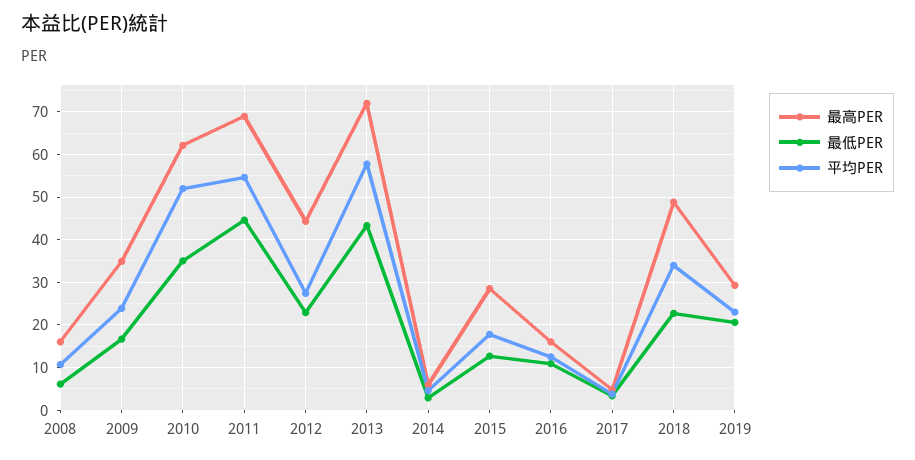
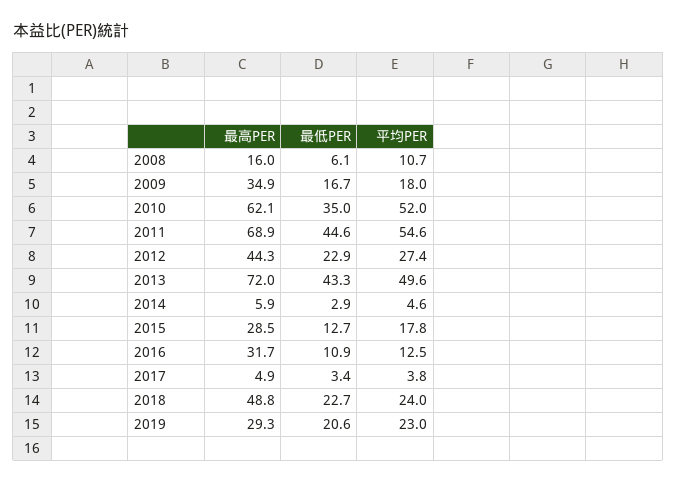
  {
    "最高PER": {
      "2008": 16,
      "2009": 34.9,
      "2010": 62.1,
      "2011": 68.9,
      "2012": 44.3,
      "2013": 72,
      "2014": 5.9,
      "2015": 28.5,
-     "2016": 16,
+     "2016": 31.7,
      "2017": 4.9,
      "2018": 48.8,
      "2019": 29.3
    },
    "最低PER": {
      "2008": 6.1,
      "2009": 16.7,
      "2010": 35,
      "2011": 44.6,
      "2012": 22.9,
      "2013": 43.3,
      "2014": 2.9,
      "2015": 12.7,
      "2016": 10.9,
      "2017": 3.4,
      "2018": 22.7,
      "2019": 20.6
    },
    "平均PER": {
      "2008": 10.7,
-     "2009": 24,
+     "2009": 18,
      "2010": 52,
      "2011": 54.6,
      "2012": 27.4,
-     "2013": 58,
+     "2013": 49.6,
      "2014": 4.6,
      "2015": 17.8,
      "2016": 12.5,
      "2017": 3.8,
-     "2018": 34,
+     "2018": 24,
      "2019": 23
    }
  }

